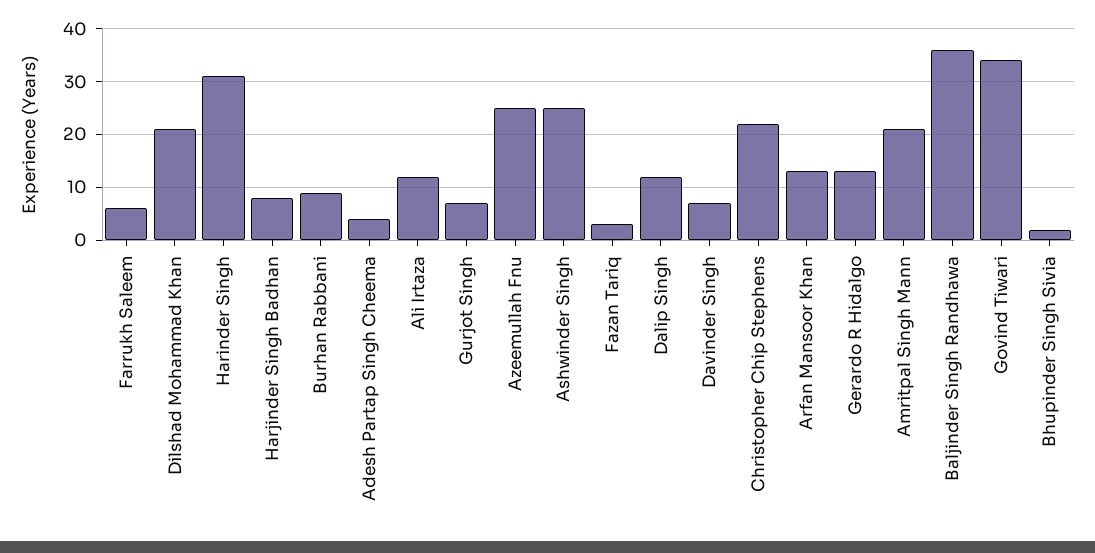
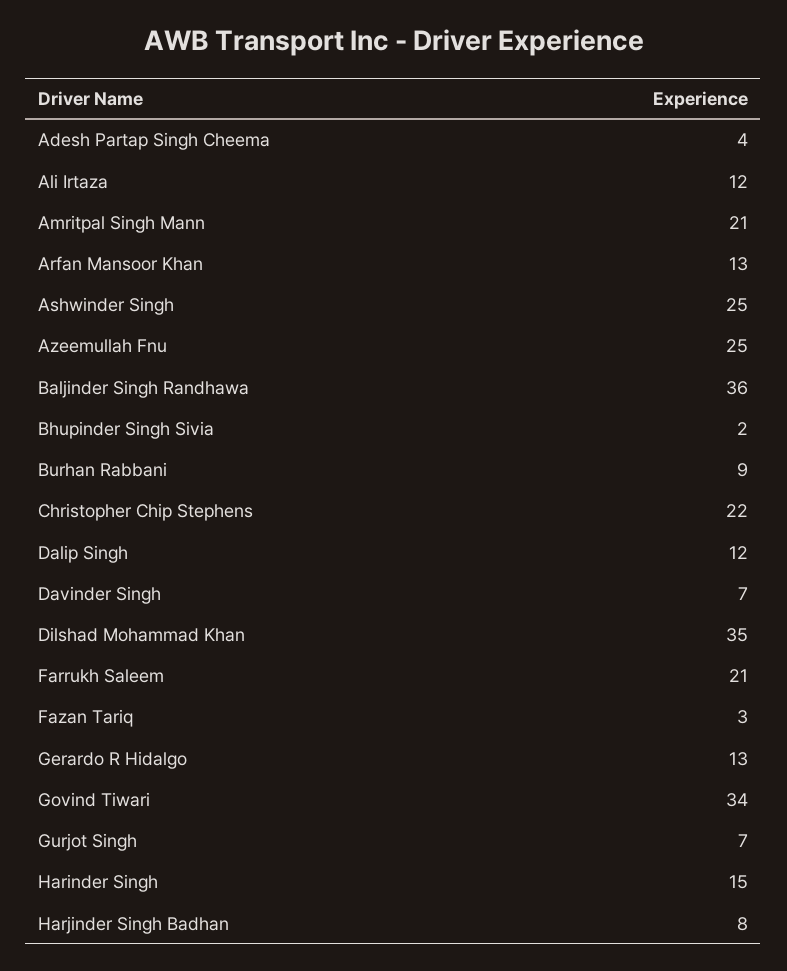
  {
-   "Farrukh Saleem": 5,
+   "Farrukh Saleem": 21,
-   "Dilshad Mohammad Khan": 20,
+   "Dilshad Mohammad Khan": 35,
-   "Harinder Singh": 30,
+   "Harinder Singh": 15,
    "Harjinder Singh Badhan": 8,
    "Burhan Rabbani": 9,
    "Adesh Partap Singh Cheema": 4,
    "Ali Irtaza": 12,
    "Gurjot Singh": 7,
    "Azeemullah Fnu": 25,
    "Ashwinder Singh": 25,
    "Fazan Tariq": 3,
    "Dalip Singh": 12,
    "Davinder Singh": 7,
    "Christopher Chip Stephens": 22,
    "Arfan Mansoor Khan": 13,
    "Gerardo R Hidalgo": 13,
    "Amritpal Singh Mann": 21,
    "Baljinder Singh Randhawa": 36,
    "Govind Tiwari": 34,
    "Bhupinder Singh Sivia": 2
  }

